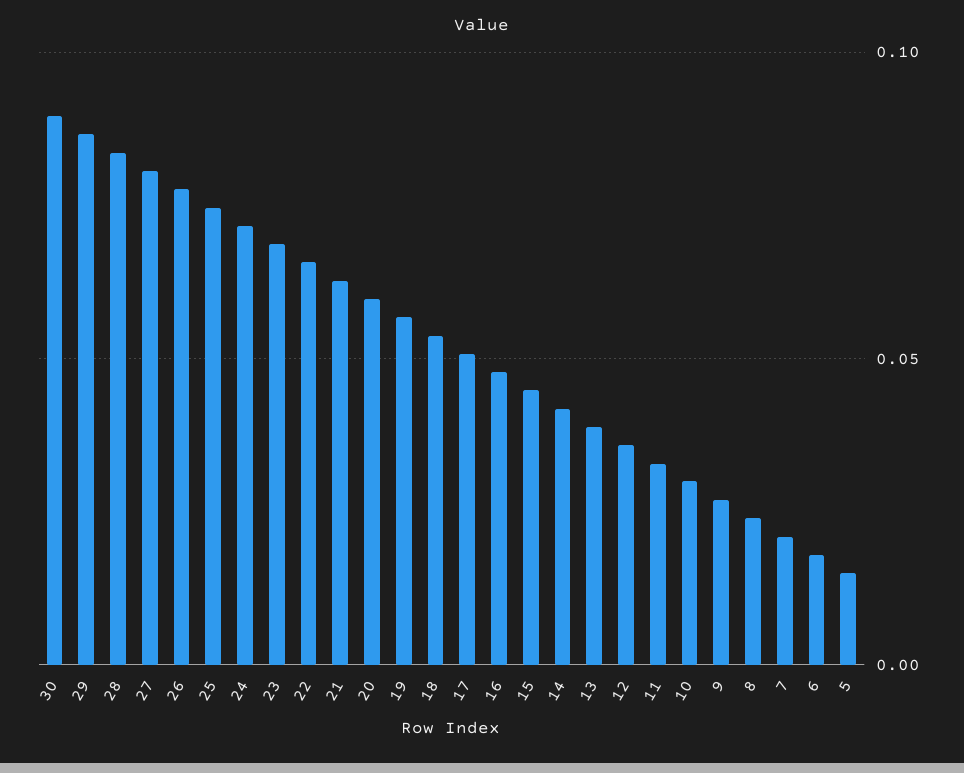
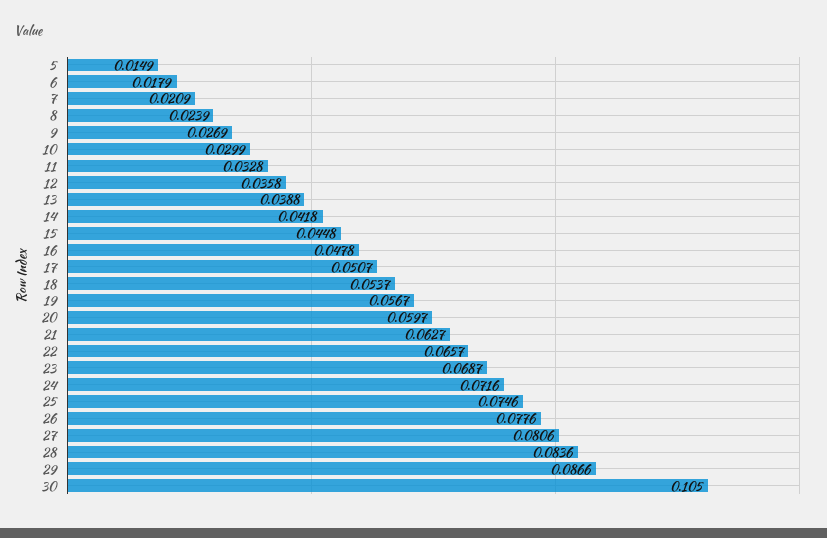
  {
-   "30": 0.09,
+   "30": 0.105,
    "29": 0.0866,
    "28": 0.0836,
    "27": 0.0806,
    "26": 0.0776,
    "25": 0.0746,
    "24": 0.0716,
    "23": 0.0687,
    "22": 0.0657,
    "21": 0.0627,
    "20": 0.0597,
    "19": 0.0567,
    "18": 0.0537,
    "17": 0.0507,
    "16": 0.0478,
    "15": 0.0448,
    "14": 0.0418,
    "13": 0.0388,
    "12": 0.0358,
    "11": 0.0328,
    "10": 0.0299,
    "9": 0.0269,
    "8": 0.0239,
    "7": 0.0209,
    "6": 0.0179,
    "5": 0.0149
  }

